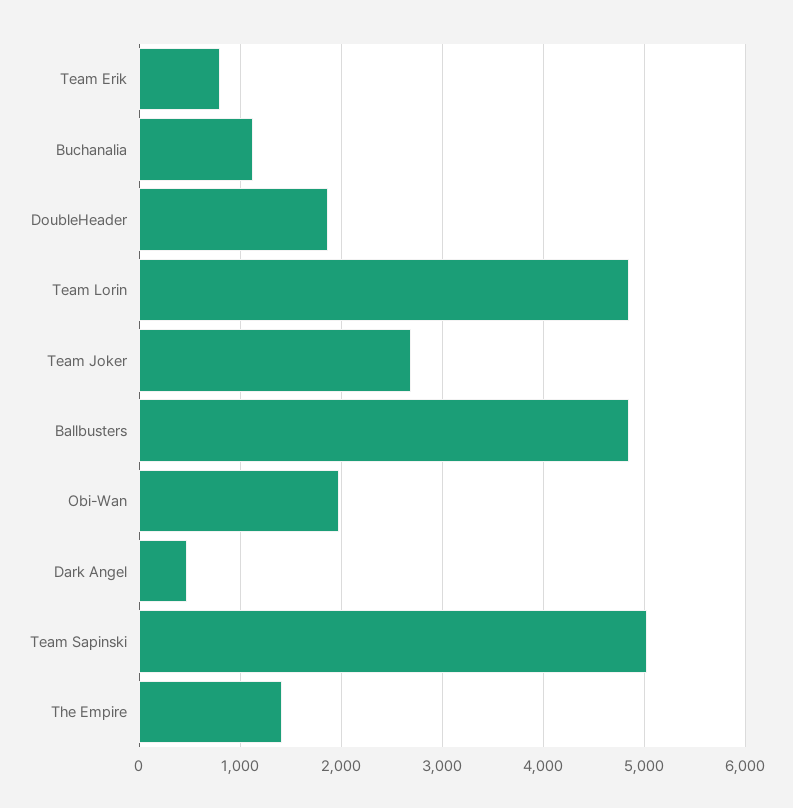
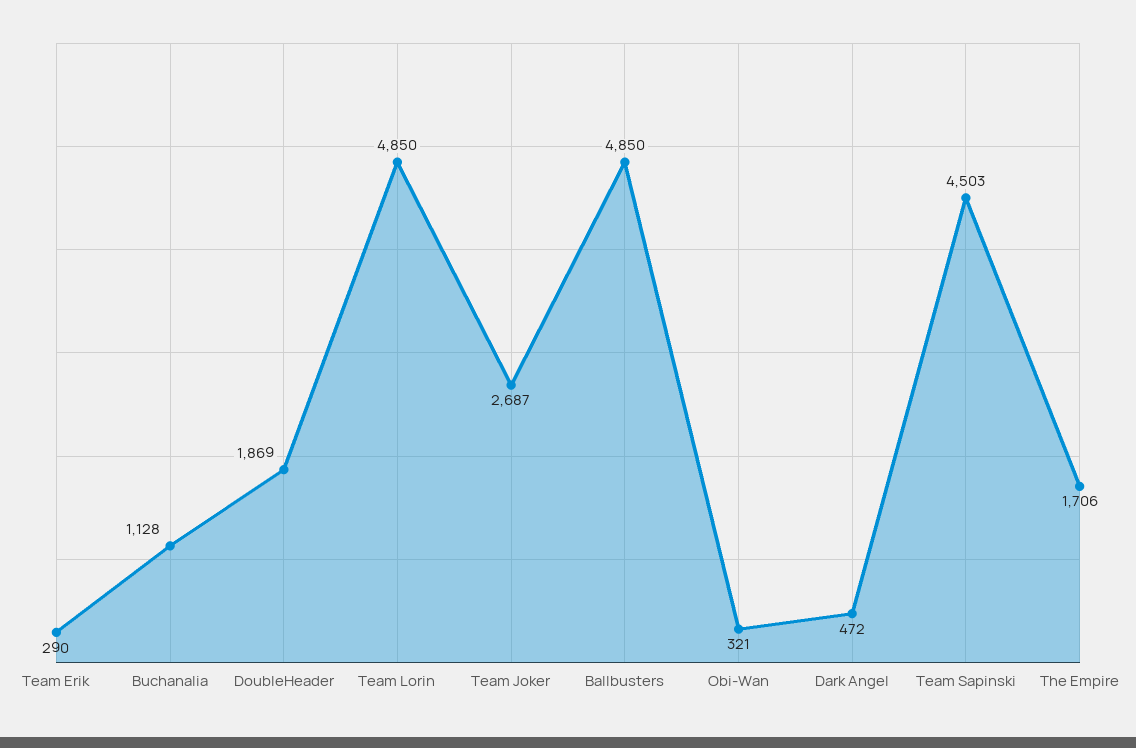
  {
-   "Team Erik": 800,
+   "Team Erik": 290,
    "Buchanalia": 1128,
    "DoubleHeader": 1869,
    "Team Lorin": 4850,
    "Team Joker": 2687,
    "Ballbusters": 4850,
-   "Obi-Wan": 2000,
+   "Obi-Wan": 321,
    "Dark Angel": 472,
-   "Team Sapinski": 5000,
+   "Team Sapinski": 4503,
-   "The Empire": 1400
+   "The Empire": 1706
  }

